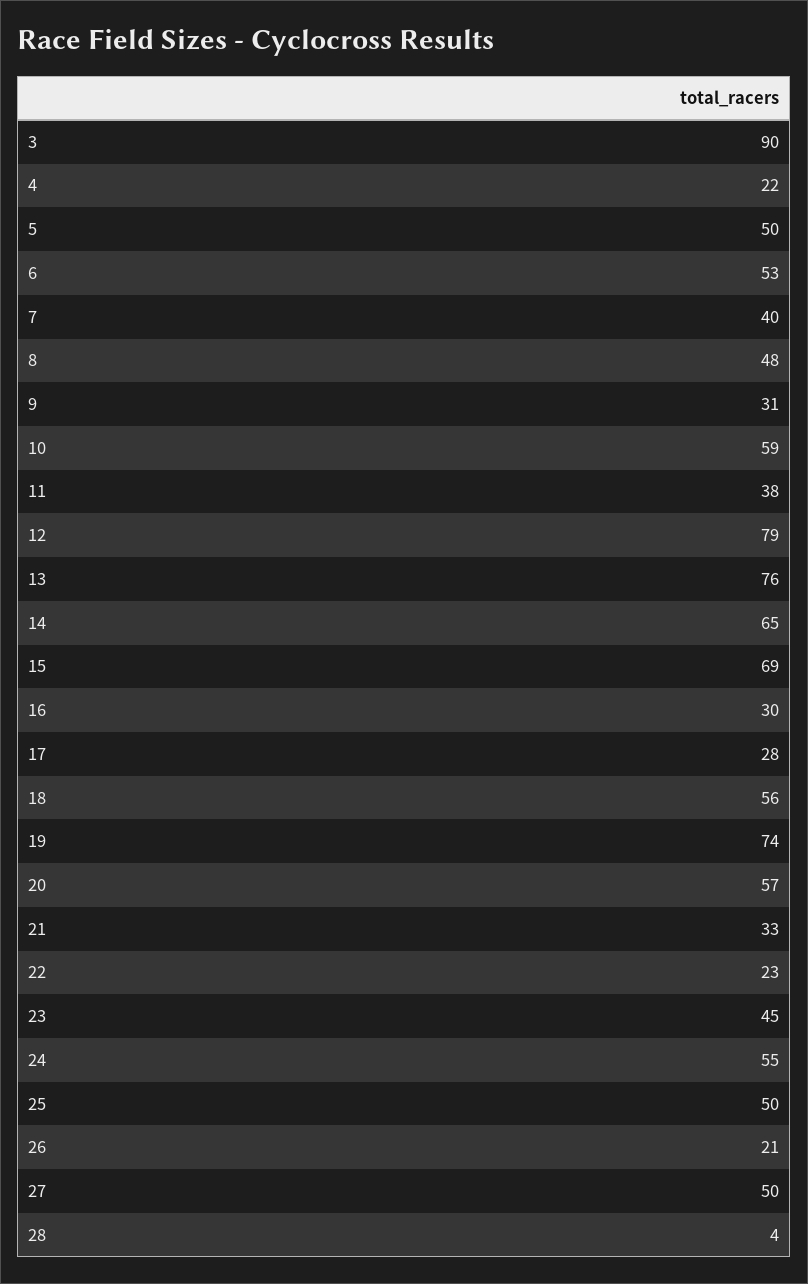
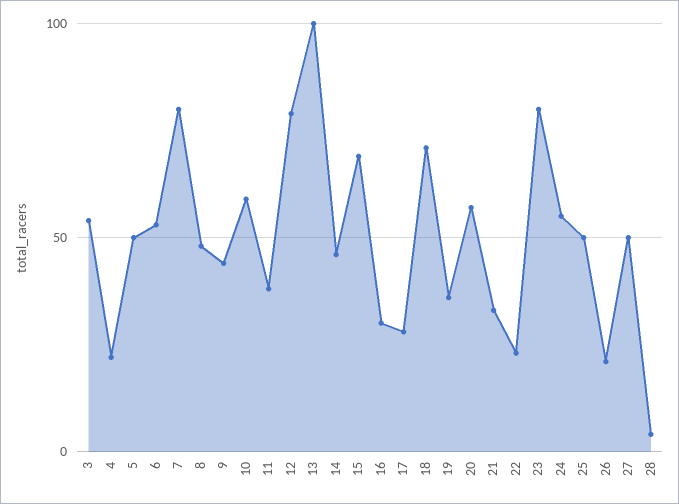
  {
-   "3": 90,
+   "3": 55,
    "4": 22,
    "5": 50,
    "6": 53,
-   "7": 40,
+   "7": 80,
    "8": 48,
-   "9": 31,
+   "9": 45,
    "10": 59,
    "11": 38,
    "12": 79,
-   "13": 76,
+   "13": 100,
-   "14": 65,
+   "14": 45,
    "15": 69,
    "16": 30,
    "17": 28,
-   "18": 56,
+   "18": 70,
-   "19": 74,
+   "19": 35,
    "20": 57,
    "21": 33,
    "22": 23,
-   "23": 45,
+   "23": 80,
    "24": 55,
    "25": 50,
    "26": 21,
    "27": 50,
    "28": 4
  }

